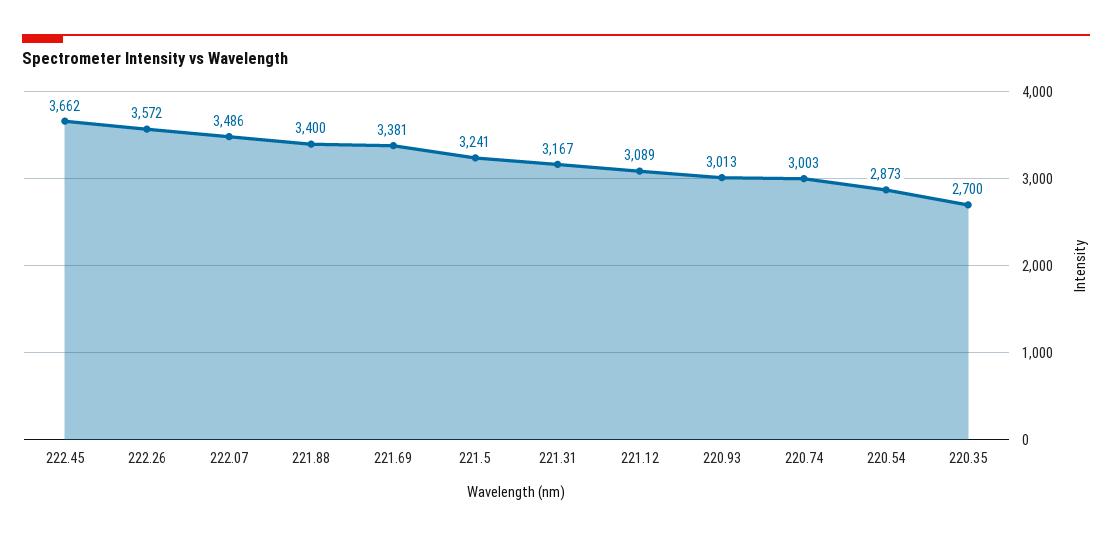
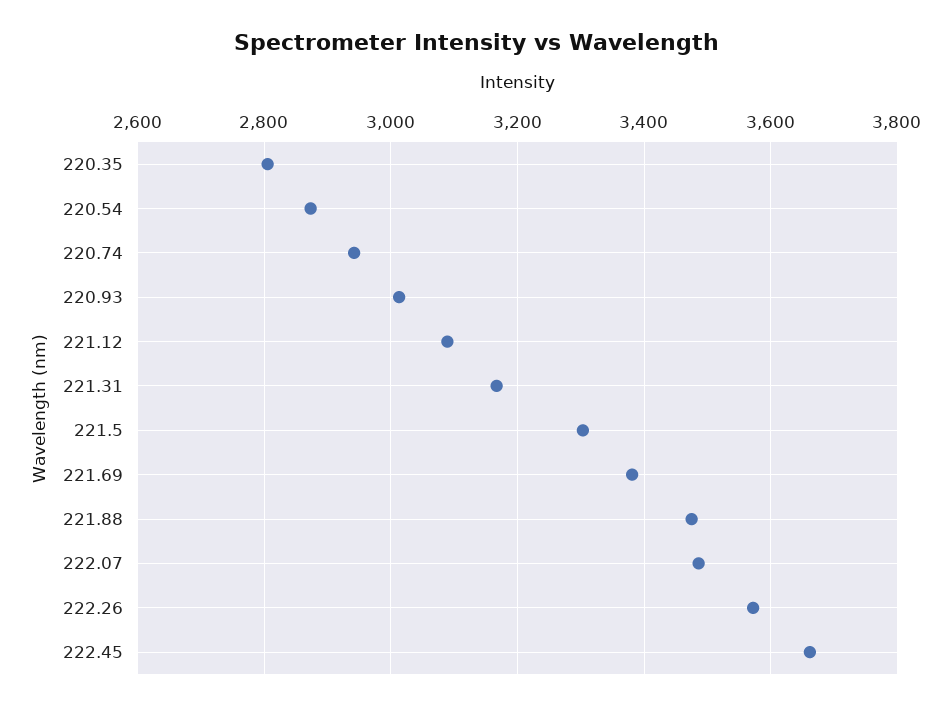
  {
    "222.45": 3662,
    "222.26": 3572,
    "222.07": 3486,
-   "221.88": 3400,
+   "221.88": 3480,
    "221.69": 3381,
-   "221.5": 3241,
+   "221.5": 3300,
    "221.31": 3167,
    "221.12": 3089,
    "220.93": 3013,
-   "220.74": 3003,
+   "220.74": 2940,
    "220.54": 2873,
-   "220.35": 2700
+   "220.35": 2800
  }

